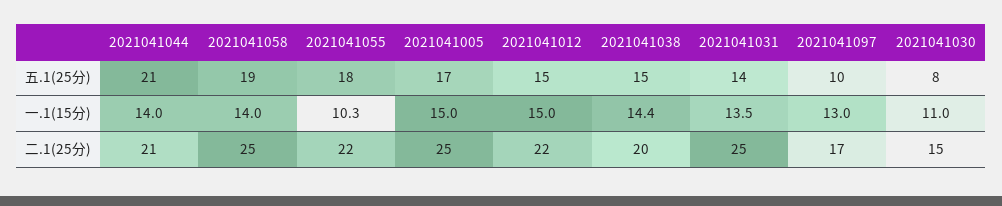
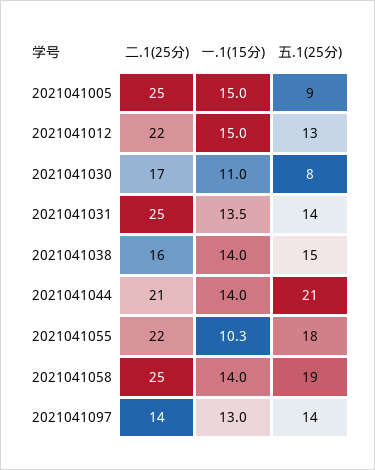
  {
    "2021041044": {
      "五.1(25分)": 21,
      "一.1(15分)": 14,
      "二.1(25分)": 21
    },
    "2021041058": {
      "五.1(25分)": 19,
      "一.1(15分)": 14,
      "二.1(25分)": 25
    },
    "2021041055": {
      "五.1(25分)": 18,
      "一.1(15分)": 10.3,
      "二.1(25分)": 22
    },
    "2021041005": {
-     "五.1(25分)": 17,
+     "五.1(25分)": 9,
      "一.1(15分)": 15,
      "二.1(25分)": 25
    },
    "2021041012": {
-     "五.1(25分)": 15,
+     "五.1(25分)": 13,
      "一.1(15分)": 15,
      "二.1(25分)": 22
    },
    "2021041038": {
      "五.1(25分)": 15,
-     "一.1(15分)": 14.4,
+     "一.1(15分)": 14,
-     "二.1(25分)": 20
+     "二.1(25分)": 16
    },
    "2021041031": {
      "五.1(25分)": 14,
      "一.1(15分)": 13.5,
      "二.1(25分)": 25
    },
    "2021041097": {
-     "五.1(25分)": 10,
+     "五.1(25分)": 14,
      "一.1(15分)": 13,
-     "二.1(25分)": 17
+     "二.1(25分)": 14
    },
    "2021041030": {
      "五.1(25分)": 8,
      "一.1(15分)": 11,
-     "二.1(25分)": 15
+     "二.1(25分)": 17
    }
  }

